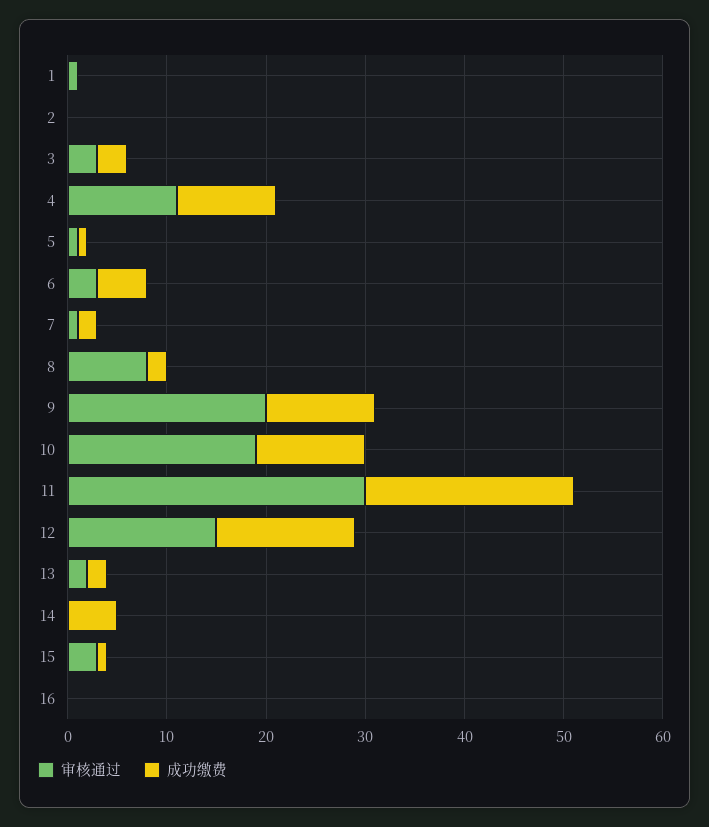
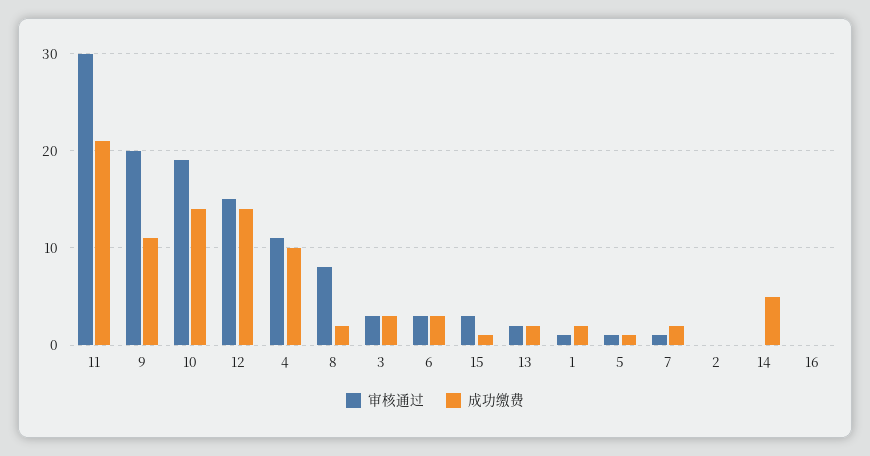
  {
    "审核通过": {
      "1": 1,
      "2": 0,
      "3": 3,
      "4": 11,
      "5": 1,
      "6": 3,
      "7": 1,
      "8": 8,
      "9": 20,
      "10": 19,
      "11": 30,
      "12": 15,
      "13": 2,
      "14": 0,
      "15": 3,
      "16": 0
    },
    "成功缴费": {
-     "1": 0,
+     "1": 2,
      "2": 0,
      "3": 3,
      "4": 10,
      "5": 1,
-     "6": 5,
+     "6": 3,
      "7": 2,
      "8": 2,
      "9": 11,
-     "10": 11,
+     "10": 14,
      "11": 21,
      "12": 14,
      "13": 2,
      "14": 5,
      "15": 1,
      "16": 0
    }
  }

